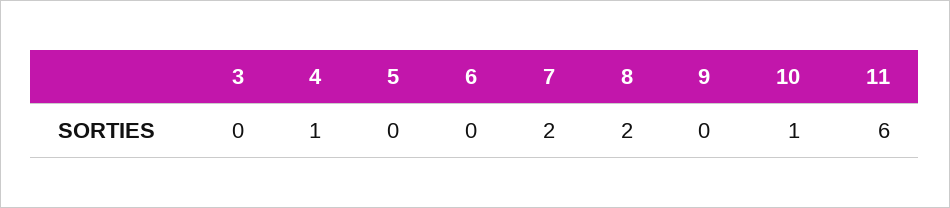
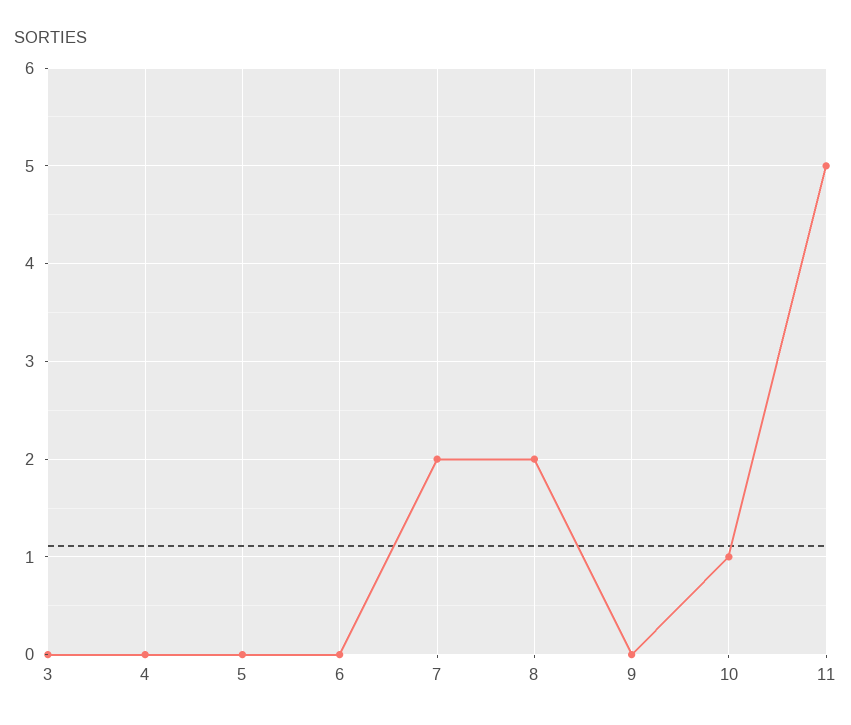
  {
    "3": 0,
-   "4": 1,
+   "4": 0,
    "5": 0,
    "6": 0,
    "7": 2,
    "8": 2,
    "9": 0,
    "10": 1,
-   "11": 6
+   "11": 5
  }

